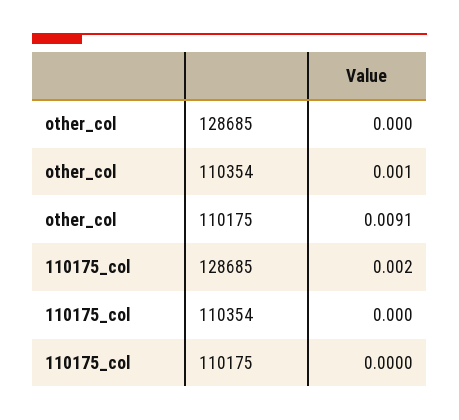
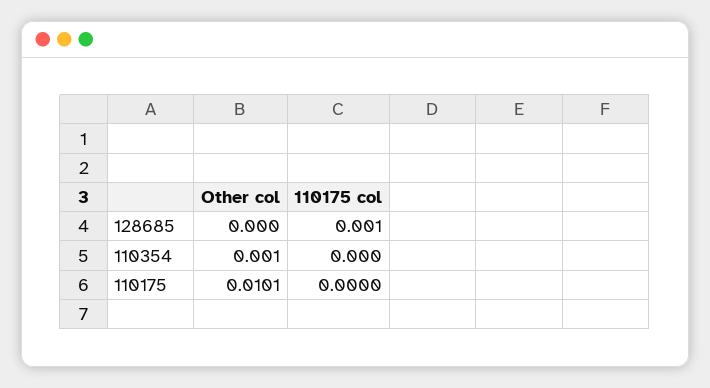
  {
    "other_col": {
      "128685": 0,
      "110354": 0.001,
-     "110175": 0.0091
+     "110175": 0.0101
    },
    "110175_col": {
-     "128685": 0.002,
+     "128685": 0.001,
      "110354": 0,
      "110175": 0
    }
  }

